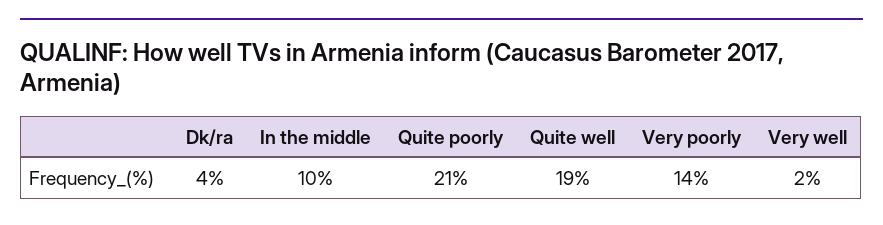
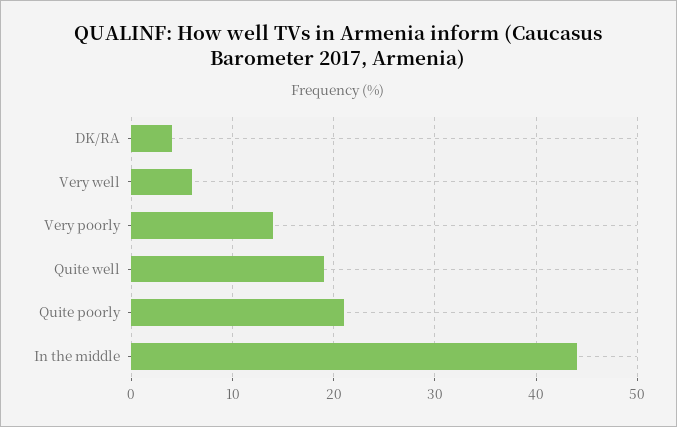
  {
    "Dk/ra": 4,
-   "In the middle": 10,
+   "In the middle": 44,
    "Quite poorly": 21,
    "Quite well": 19,
    "Very poorly": 14,
-   "Very well": 2
+   "Very well": 6
  }

